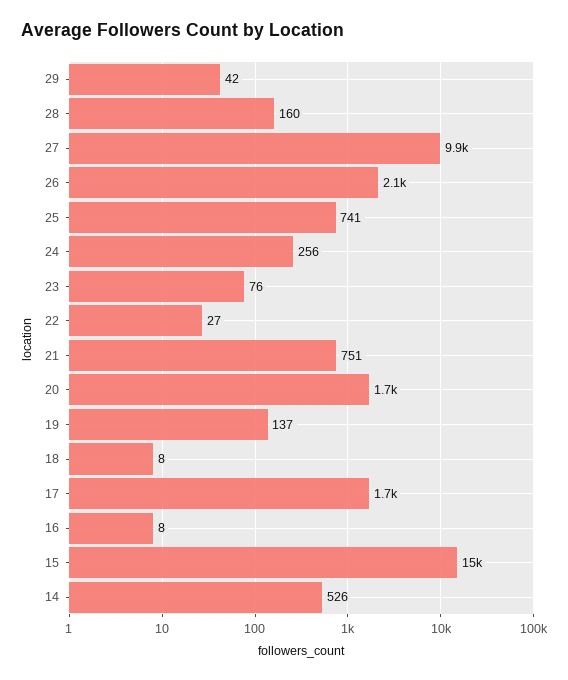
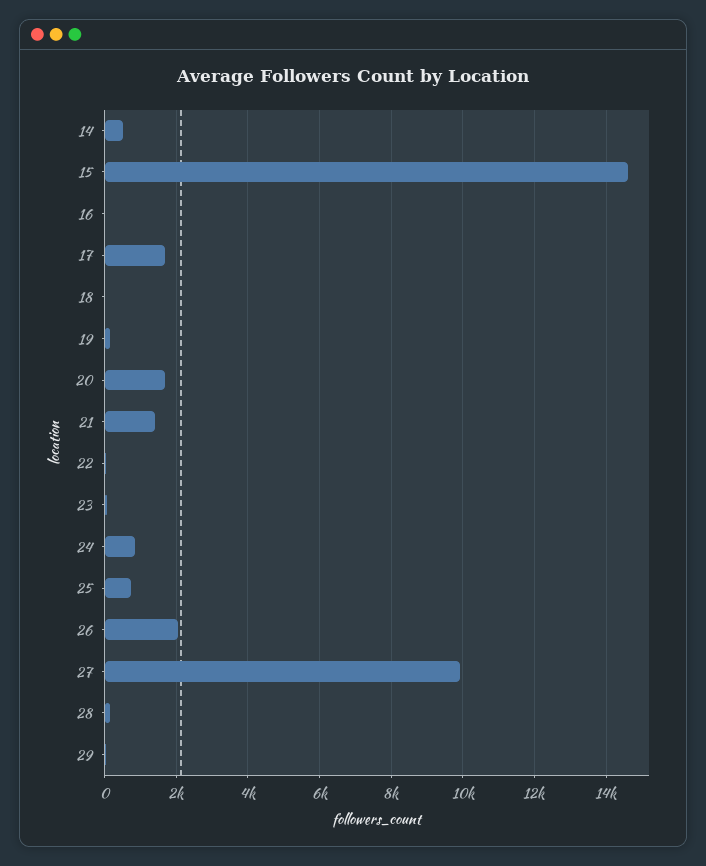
  {
    "29": 42,
    "28": 160,
    "27": 9900,
    "26": 2100,
    "25": 741,
-   "24": 256,
+   "24": 800,
    "23": 76,
    "22": 27,
-   "21": 751,
+   "21": 1400,
    "20": 1700,
    "19": 137,
    "18": 8,
    "17": 1700,
    "16": 8,
    "15": 15000,
    "14": 526
  }

